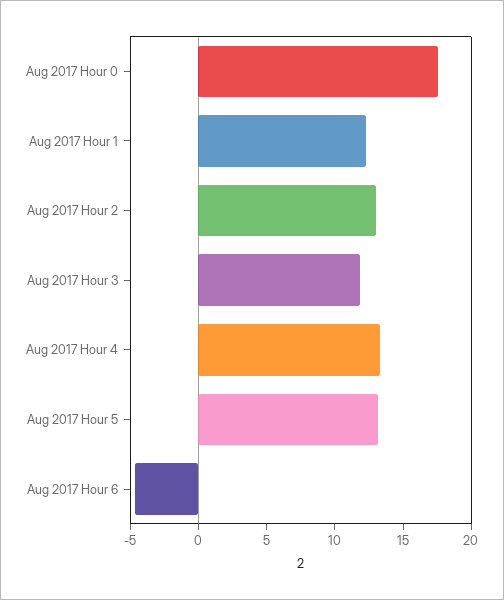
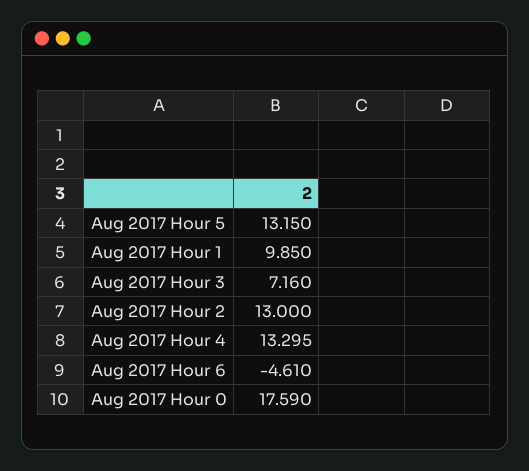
  {
    "Aug 2017 Hour 0": 17.59,
-   "Aug 2017 Hour 1": 12,
+   "Aug 2017 Hour 1": 9.85,
    "Aug 2017 Hour 2": 13,
-   "Aug 2017 Hour 3": 12,
+   "Aug 2017 Hour 3": 7.16,
    "Aug 2017 Hour 4": 13.295,
    "Aug 2017 Hour 5": 13.15,
    "Aug 2017 Hour 6": -4.61
  }

